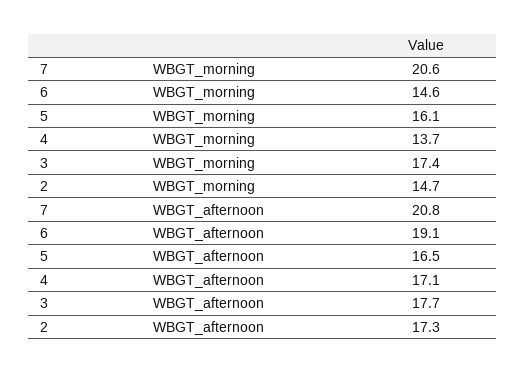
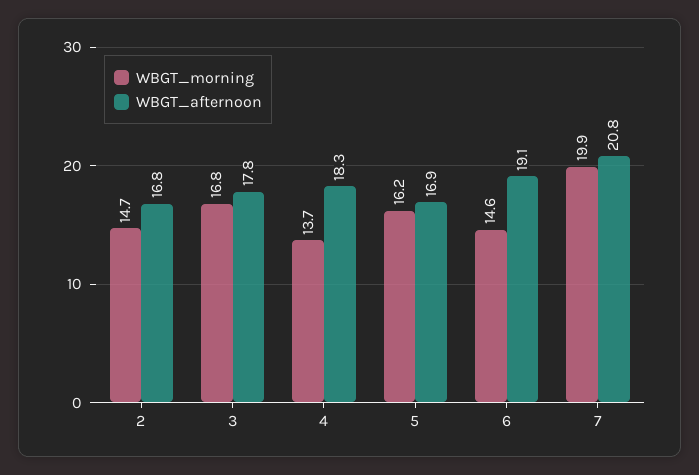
  {
    "WBGT_morning": {
-     "7": 20.6,
+     "7": 19.9,
      "6": 14.6,
-     "5": 16.1,
+     "5": 16.2,
      "4": 13.7,
-     "3": 17.4,
+     "3": 16.8,
      "2": 14.7
    },
    "WBGT_afternoon": {
      "7": 20.8,
      "6": 19.1,
-     "5": 16.5,
+     "5": 16.9,
-     "4": 17.1,
+     "4": 18.3,
-     "3": 17.7,
+     "3": 17.8,
-     "2": 17.3
+     "2": 16.8
    }
  }

